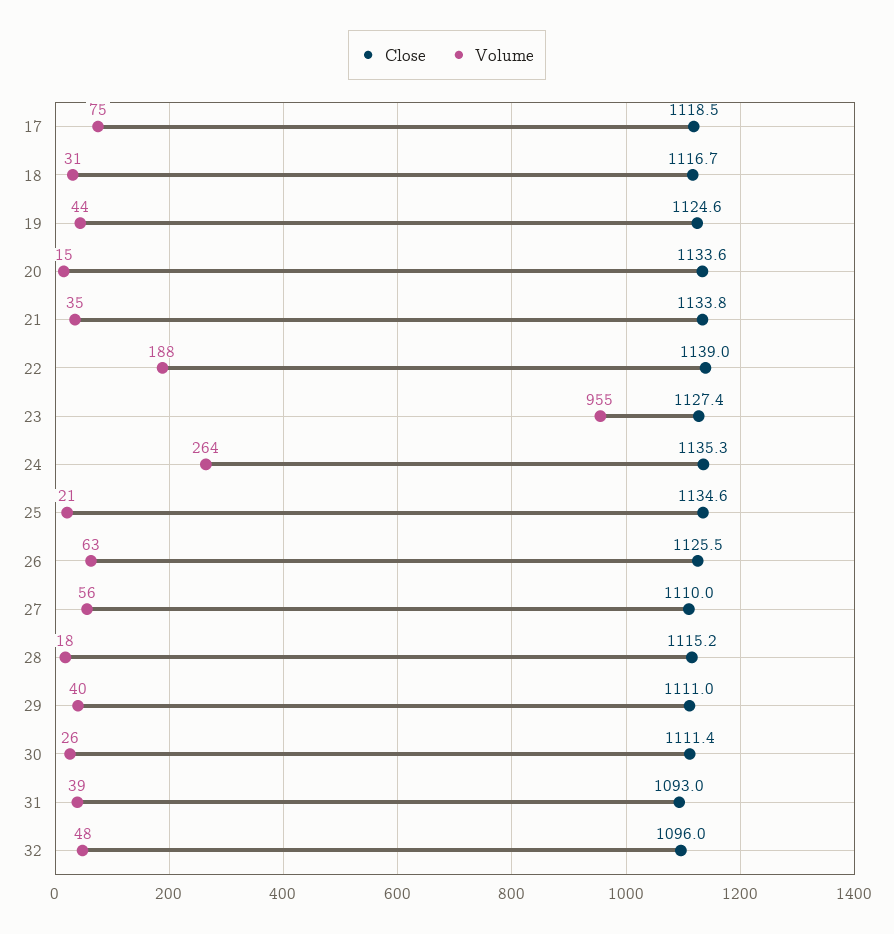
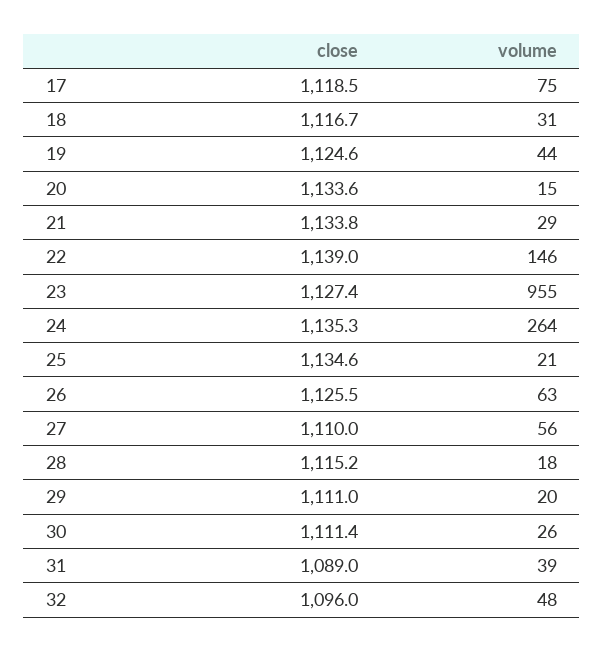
  {
    "Close": {
      "17": 1118.5,
      "18": 1116.7,
      "19": 1124.6,
      "20": 1133.6,
      "21": 1133.8,
      "22": 1139,
      "23": 1127.4,
      "24": 1135.3,
      "25": 1134.6,
      "26": 1125.5,
      "27": 1110,
      "28": 1115.2,
      "29": 1111,
      "30": 1111.4,
-     "31": 1093,
+     "31": 1089,
      "32": 1096
    },
    "Volume": {
      "17": 75,
      "18": 31,
      "19": 44,
      "20": 15,
-     "21": 35,
+     "21": 29,
-     "22": 188,
+     "22": 146,
      "23": 955,
      "24": 264,
      "25": 21,
      "26": 63,
      "27": 56,
      "28": 18,
-     "29": 40,
+     "29": 20,
      "30": 26,
      "31": 39,
      "32": 48
    }
  }

